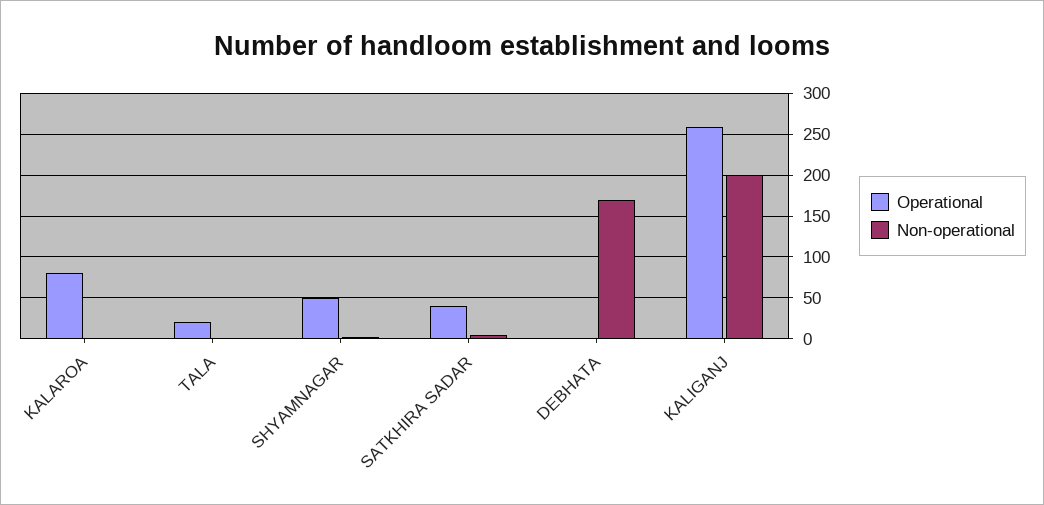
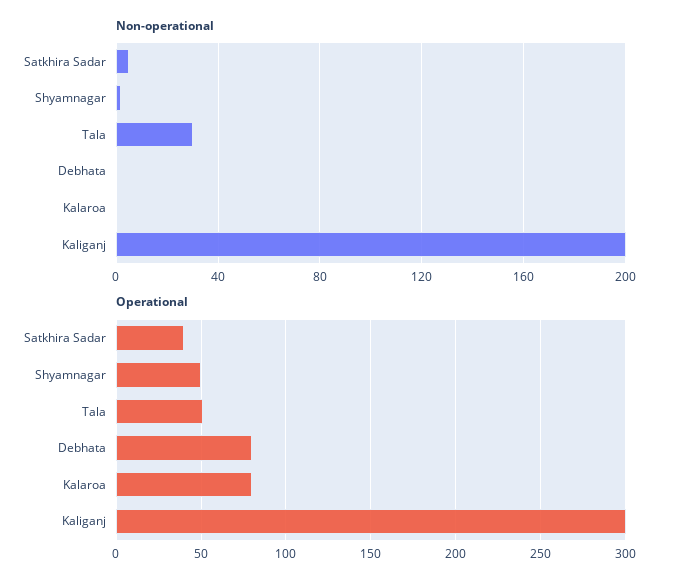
  {
    "Operational": {
      "KALAROA": 80,
-     "TALA": 20,
+     "TALA": 50,
      "SHYAMNAGAR": 50,
      "SATKHIRA SADAR": 40,
-     "DEBHATA": 0,
+     "DEBHATA": 80,
-     "KALIGANJ": 260
+     "KALIGANJ": 300
    },
    "Non-operational": {
      "KALAROA": 0,
-     "TALA": 0,
+     "TALA": 30,
      "SHYAMNAGAR": 0,
      "SATKHIRA SADAR": 5,
-     "DEBHATA": 170,
+     "DEBHATA": 0,
      "KALIGANJ": 200
    }
  }

